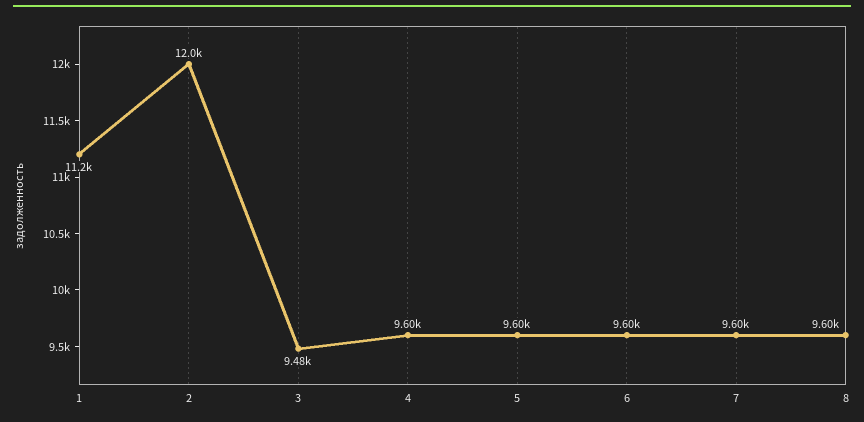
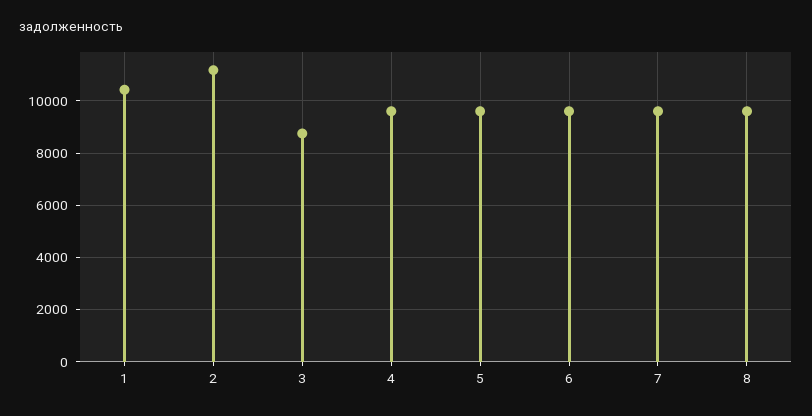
  {
-   "1": 11200,
+   "1": 10500,
-   "2": 12000,
+   "2": 11250,
-   "3": 9480,
+   "3": 8750,
    "4": 9600,
    "5": 9600,
    "6": 9600,
    "7": 9600,
    "8": 9600
  }

